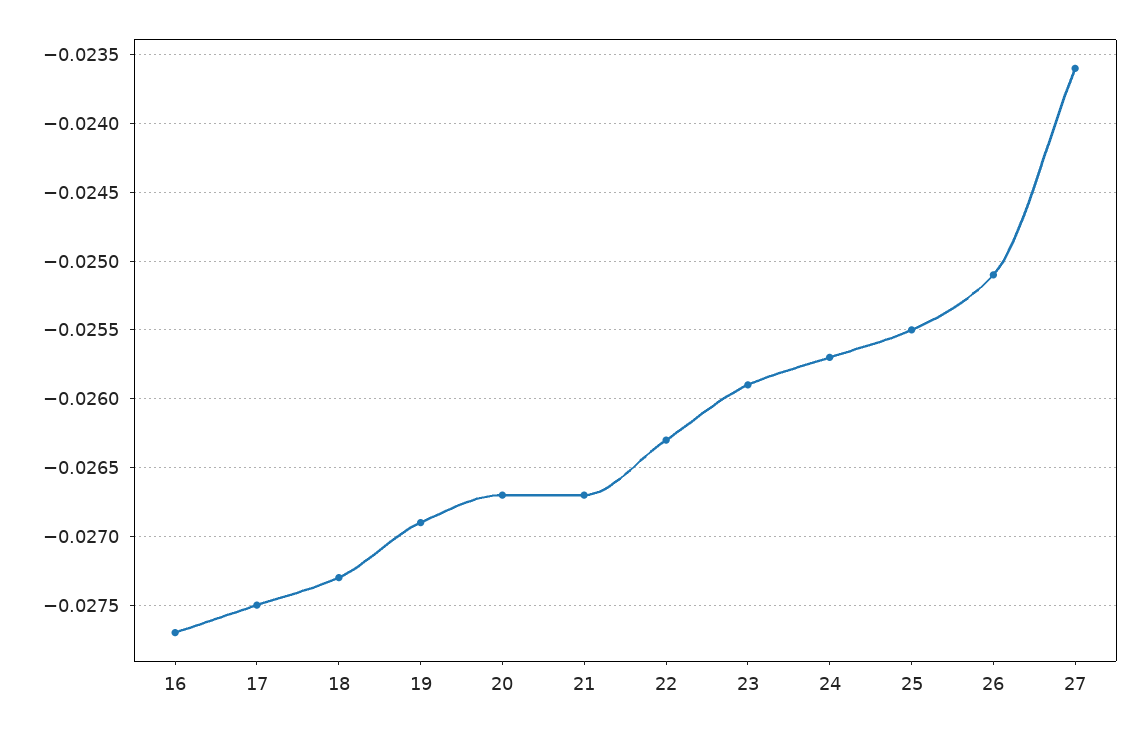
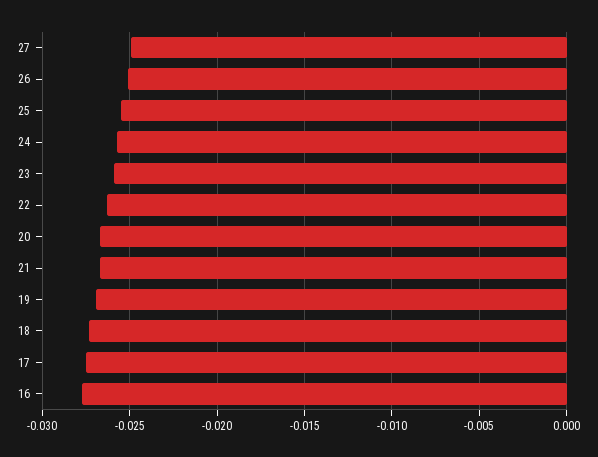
  {
    "16": -0.0277,
    "17": -0.0275,
    "18": -0.0273,
    "19": -0.0269,
    "20": -0.0267,
    "21": -0.0267,
    "22": -0.0263,
    "23": -0.0259,
    "24": -0.0257,
    "25": -0.0255,
    "26": -0.0251,
-   "27": -0.0236
+   "27": -0.025
  }

